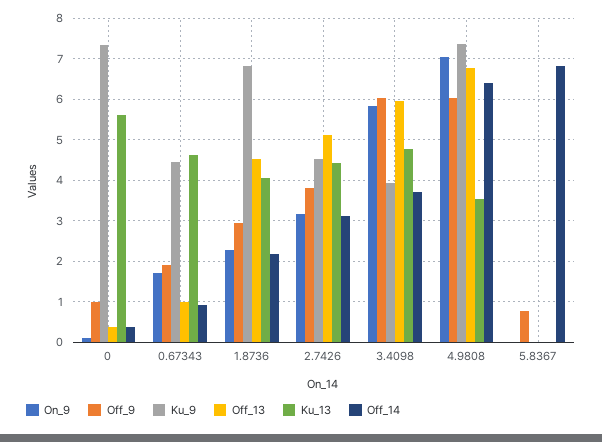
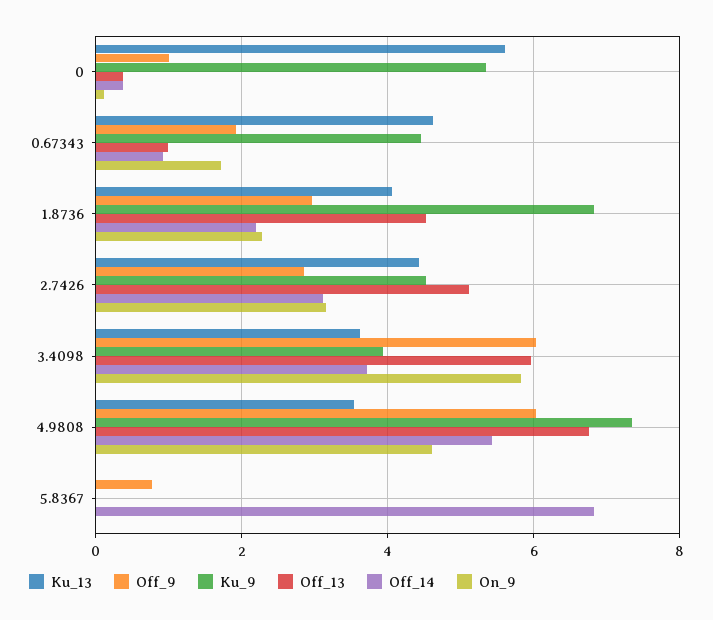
  {
    "On_9": {
      "0": 0.2,
      "0.67343": 1.8,
      "1.8736": 2.2,
      "2.7426": 3.2,
      "3.4098": 5.8,
-     "4.9808": 7,
+     "4.9808": 4.6,
      "5.8367": 0
    },
    "Off_9": {
      "0": 1,
      "0.67343": 2,
      "1.8736": 3,
-     "2.7426": 3.8,
+     "2.7426": 2.8,
      "3.4098": 6,
      "4.9808": 6,
      "5.8367": 0.8
    },
    "Ku_9": {
-     "0": 7.4,
+     "0": 5.4,
      "0.67343": 4.4,
      "1.8736": 6.8,
      "2.7426": 4.6,
      "3.4098": 4,
      "4.9808": 7.4,
      "5.8367": 0
    },
    "Off_13": {
      "0": 0.4,
      "0.67343": 1,
      "1.8736": 4.6,
      "2.7426": 5.2,
      "3.4098": 6,
      "4.9808": 6.8,
      "5.8367": 0
    },
    "Ku_13": {
      "0": 5.6,
      "0.67343": 4.6,
      "1.8736": 4,
      "2.7426": 4.4,
-     "3.4098": 4.8,
+     "3.4098": 3.6,
      "4.9808": 3.6,
      "5.8367": 0
    },
    "Off_14": {
      "0": 0.4,
      "0.67343": 1,
      "1.8736": 2.2,
      "2.7426": 3.2,
      "3.4098": 3.8,
-     "4.9808": 6.4,
+     "4.9808": 5.4,
      "5.8367": 6.8
    }
  }

